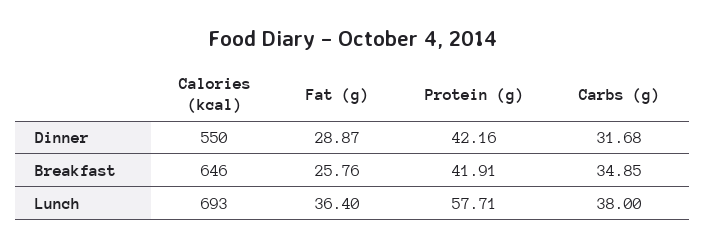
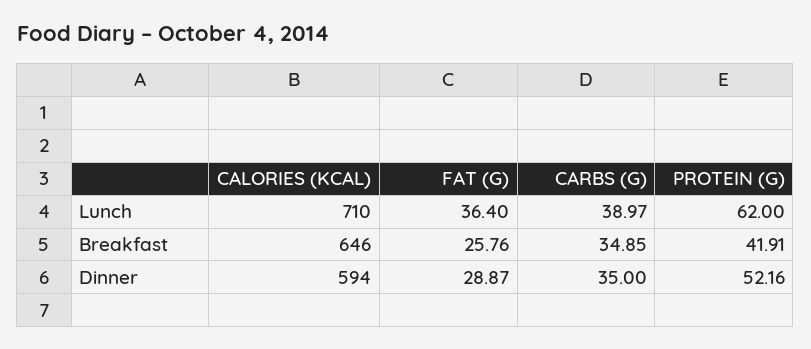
  {
    "Calories (kcal)": {
-     "Dinner": 550,
+     "Dinner": 594,
      "Breakfast": 646,
-     "Lunch": 693
+     "Lunch": 710
    },
    "Fat (g)": {
      "Dinner": 28.87,
      "Breakfast": 25.76,
      "Lunch": 36.4
    },
    "Protein (g)": {
-     "Dinner": 42.16,
+     "Dinner": 52.16,
      "Breakfast": 41.91,
-     "Lunch": 57.71
+     "Lunch": 62
    },
    "Carbs (g)": {
-     "Dinner": 31.68,
+     "Dinner": 35,
      "Breakfast": 34.85,
-     "Lunch": 38
+     "Lunch": 38.97
    }
  }

